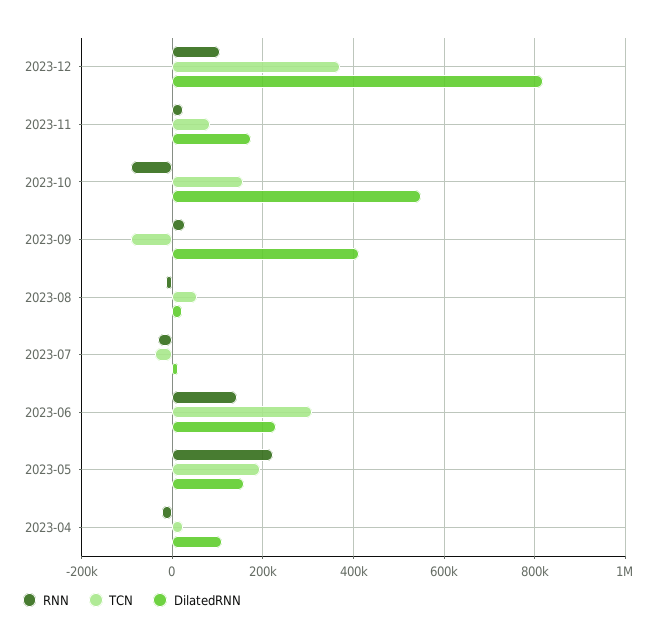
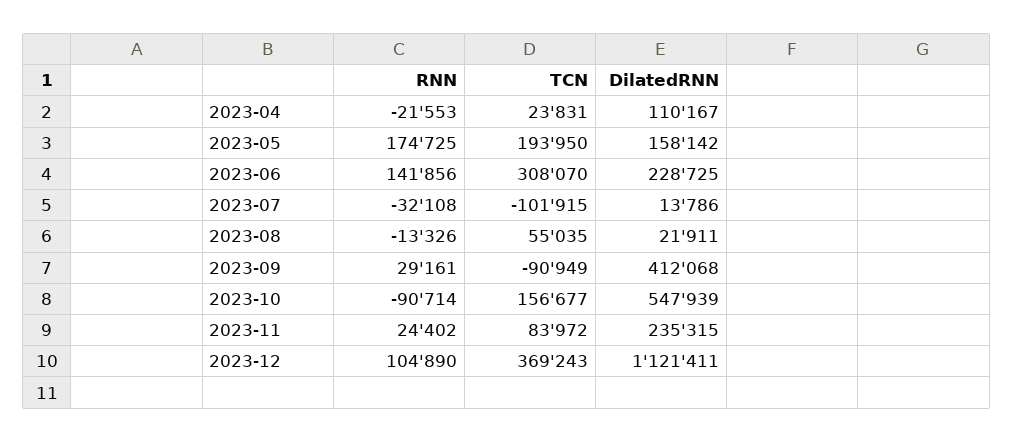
  {
    "RNN": {
      "2023-12": 104890,
      "2023-11": 24402,
      "2023-10": -90714,
      "2023-09": 29161,
      "2023-08": -13326,
      "2023-07": -32108,
      "2023-06": 141856,
-     "2023-05": 220000,
+     "2023-05": 174725,
      "2023-04": -21553
    },
    "TCN": {
      "2023-12": 369243,
      "2023-11": 83972,
      "2023-10": 156677,
      "2023-09": -90949,
      "2023-08": 55035,
-     "2023-07": -40000,
+     "2023-07": -101915,
      "2023-06": 308070,
      "2023-05": 193950,
      "2023-04": 23831
    },
    "DilatedRNN": {
-     "2023-12": 820000,
+     "2023-12": 1121411,
-     "2023-11": 180000,
+     "2023-11": 235315,
      "2023-10": 547939,
      "2023-09": 412068,
      "2023-08": 21911,
      "2023-07": 13786,
      "2023-06": 228725,
      "2023-05": 158142,
      "2023-04": 110167
    }
  }

